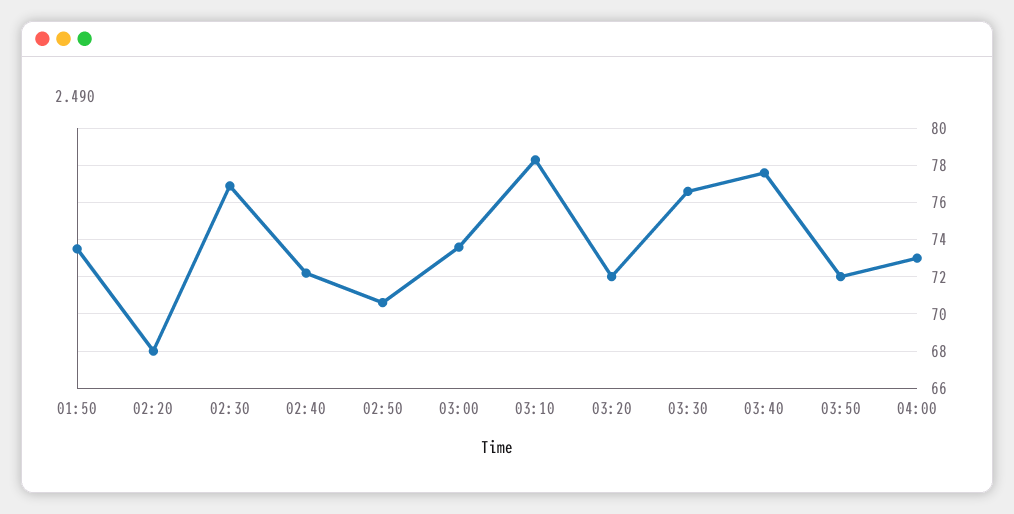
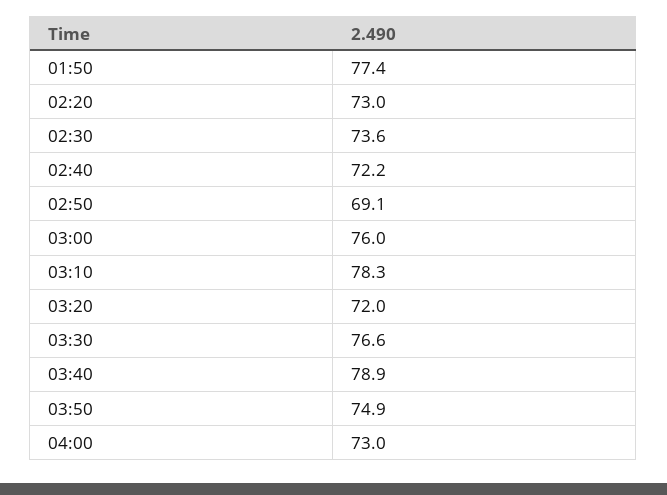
  {
-   "01:50": 73.5,
+   "01:50": 77.4,
-   "02:20": 68,
+   "02:20": 73,
-   "02:30": 77,
+   "02:30": 73.6,
    "02:40": 72.2,
-   "02:50": 70.5,
+   "02:50": 69.1,
-   "03:00": 73.5,
+   "03:00": 76,
    "03:10": 78.3,
    "03:20": 72,
    "03:30": 76.6,
-   "03:40": 77.5,
+   "03:40": 78.9,
-   "03:50": 72,
+   "03:50": 74.9,
    "04:00": 73
  }

